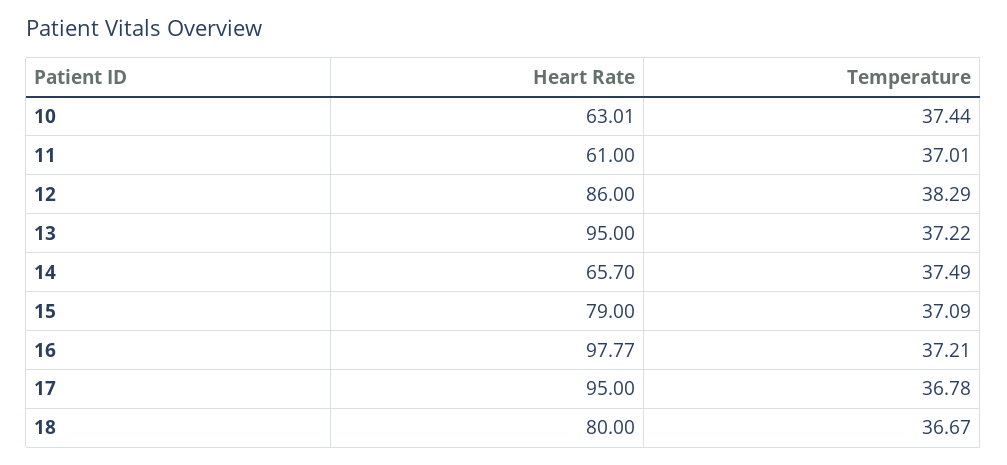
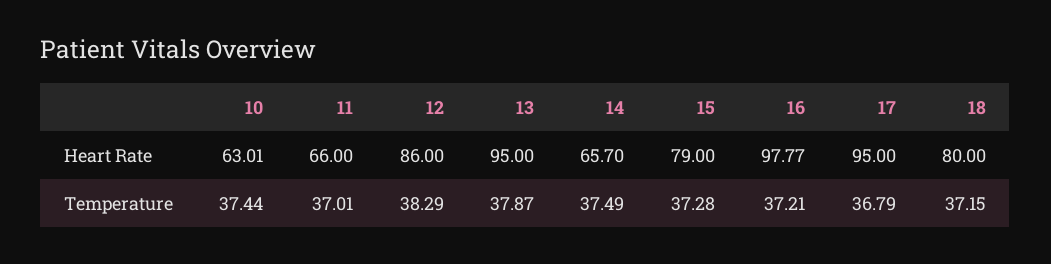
  {
    "Heart Rate": {
      "10": 63.01,
-     "11": 61,
+     "11": 66,
      "12": 86,
      "13": 95,
      "14": 65.7,
      "15": 79,
      "16": 97.77,
      "17": 95,
      "18": 80
    },
    "Temperature": {
      "10": 37.44,
      "11": 37.01,
      "12": 38.29,
-     "13": 37.22,
+     "13": 37.87,
      "14": 37.49,
-     "15": 37.09,
+     "15": 37.28,
      "16": 37.21,
-     "17": 36.78,
+     "17": 36.79,
-     "18": 36.67
+     "18": 37.15
    }
  }

